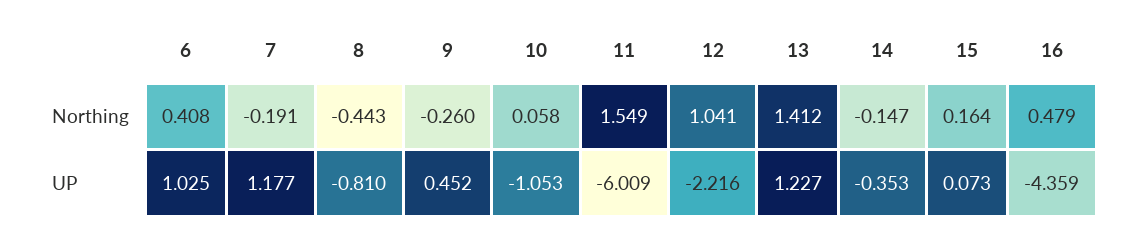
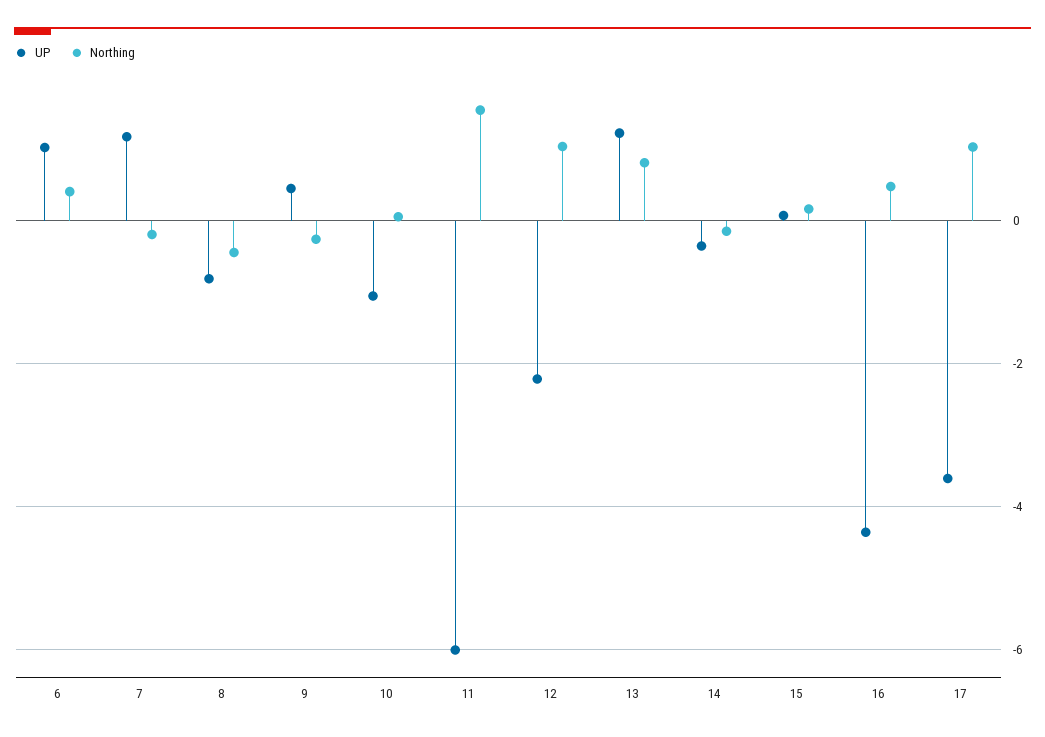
  {
    "Northing": {
      "6": 0.408,
      "7": -0.191,
      "8": -0.443,
      "9": -0.26,
      "10": 0.058,
      "11": 1.549,
      "12": 1.041,
-     "13": 1.412,
+     "13": 0.8,
      "14": -0.147,
      "15": 0.164,
-     "16": 0.479
+     "16": 0.479,
+     "17": 1
    },
    "UP": {
      "6": 1.025,
      "7": 1.177,
      "8": -0.81,
      "9": 0.452,
      "10": -1.053,
      "11": -6.009,
      "12": -2.216,
      "13": 1.227,
      "14": -0.353,
      "15": 0.073,
-     "16": -4.359
+     "16": -4.359,
+     "17": -3.6
    }
  }

